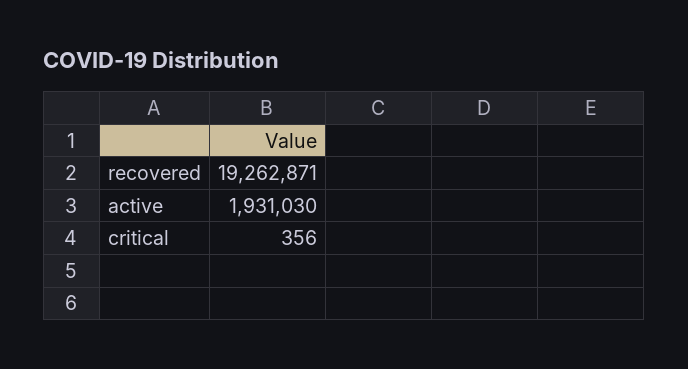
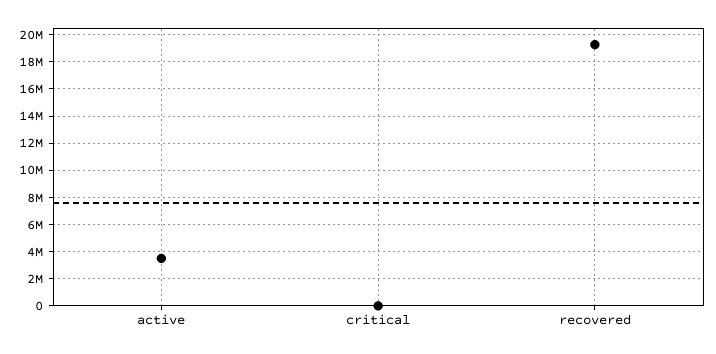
  {
    "recovered": 19262871,
-   "active": 1931030,
+   "active": 3500000,
    "critical": 356
  }

